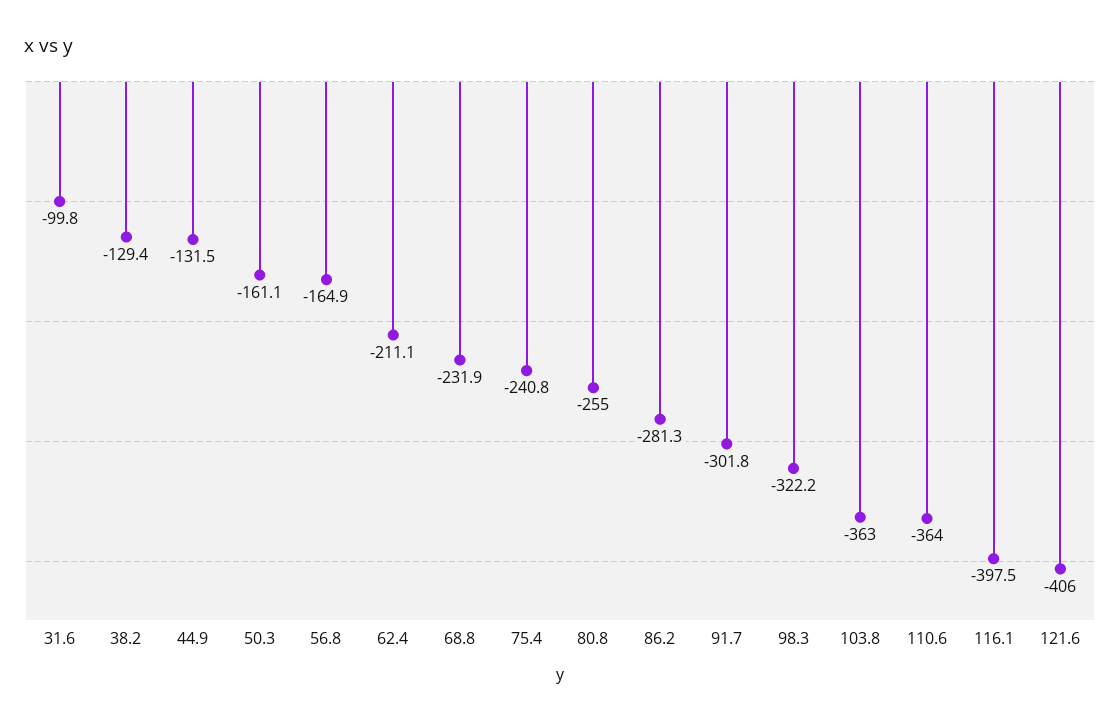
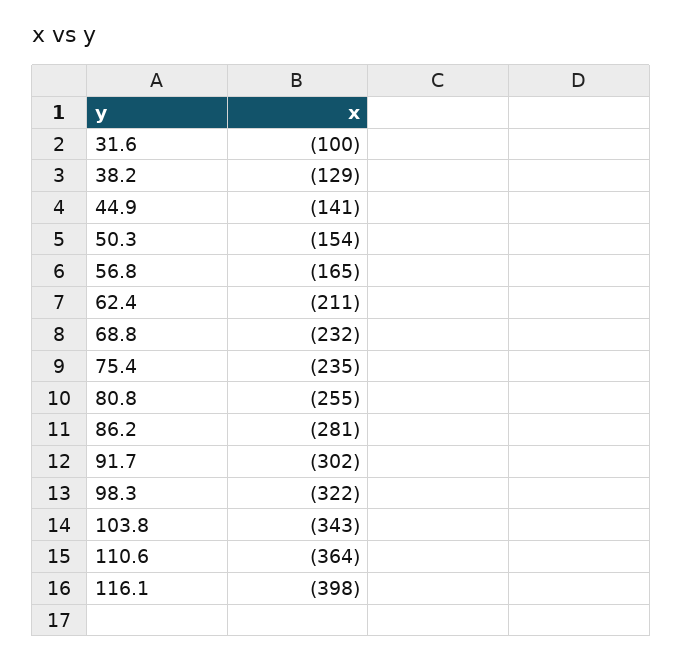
  {
    "31.6": -99.8,
    "38.2": -129.4,
-   "44.9": -131.5,
+   "44.9": -141,
-   "50.3": -161.1,
+   "50.3": -154,
    "56.8": -164.9,
    "62.4": -211.1,
    "68.8": -231.9,
-   "75.4": -240.8,
+   "75.4": -235,
    "80.8": -255,
    "86.2": -281.3,
    "91.7": -301.8,
    "98.3": -322.2,
-   "103.8": -363,
+   "103.8": -343,
    "110.6": -364,
-   "116.1": -397.5,
+   "116.1": -397.5
-   "121.6": -406
  }

